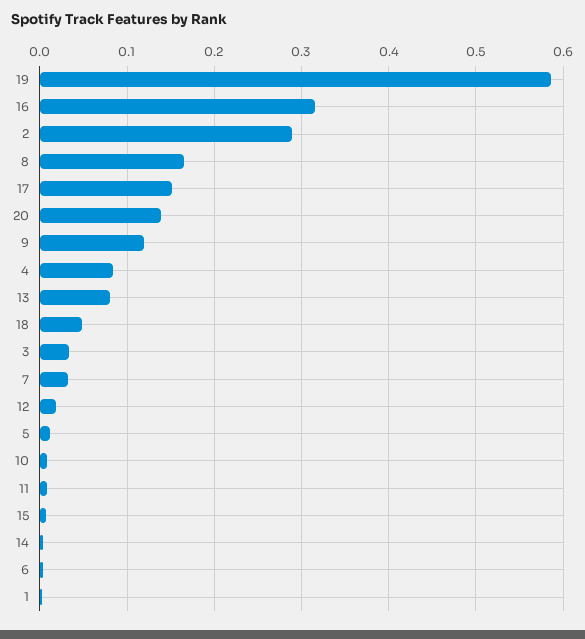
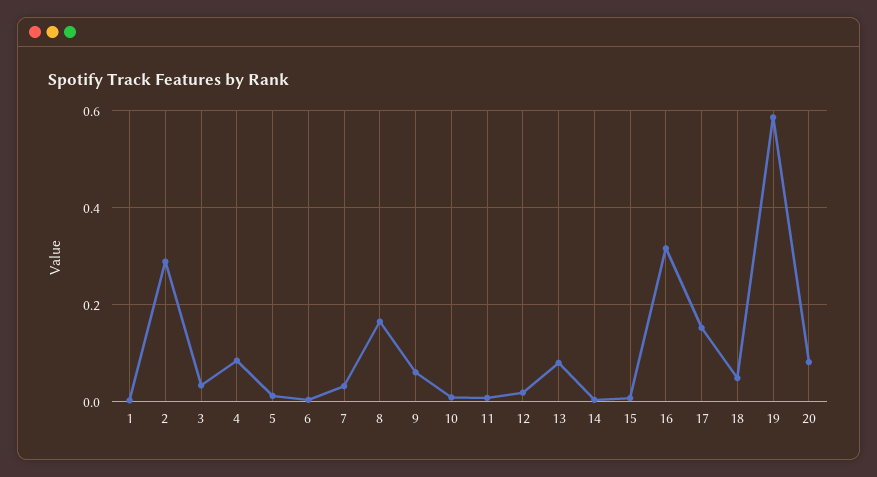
  {
    "19": 0.59,
    "16": 0.32,
    "2": 0.29,
    "8": 0.17,
    "17": 0.15,
-   "20": 0.14,
+   "20": 0.08,
-   "9": 0.12,
+   "9": 0.06,
    "4": 0.08,
    "13": 0.08,
    "18": 0.05,
    "3": 0.03,
    "7": 0.03,
    "12": 0.02,
    "5": 0.01,
    "10": 0.01,
    "11": 0.01,
    "15": 0.01,
    "14": 0,
    "6": 0,
    "1": 0
  }

